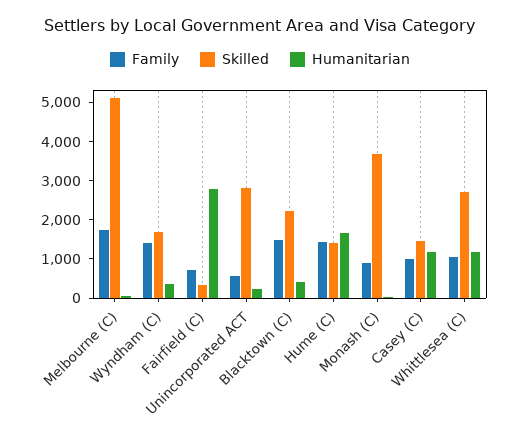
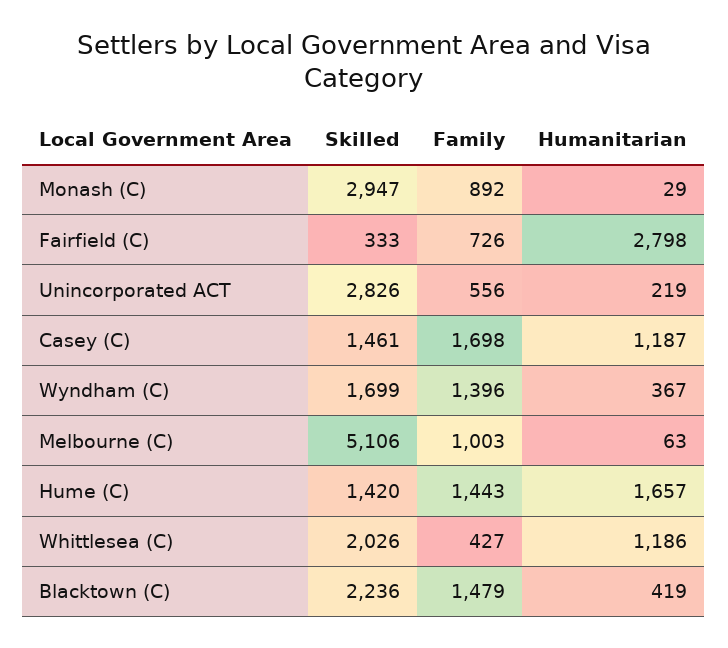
  {
    "Family": {
-     "Melbourne (C)": 1750,
+     "Melbourne (C)": 1003,
      "Wyndham (C)": 1396,
      "Fairfield (C)": 726,
      "Unincorporated ACT": 556,
      "Blacktown (C)": 1479,
      "Hume (C)": 1443,
      "Monash (C)": 892,
-     "Casey (C)": 1000,
+     "Casey (C)": 1698,
-     "Whittlesea (C)": 1000
+     "Whittlesea (C)": 427
    },
    "Skilled": {
      "Melbourne (C)": 5106,
      "Wyndham (C)": 1699,
      "Fairfield (C)": 333,
      "Unincorporated ACT": 2826,
      "Blacktown (C)": 2236,
      "Hume (C)": 1420,
-     "Monash (C)": 3750,
+     "Monash (C)": 2947,
      "Casey (C)": 1461,
-     "Whittlesea (C)": 2750
+     "Whittlesea (C)": 2026
    },
    "Humanitarian": {
      "Melbourne (C)": 63,
      "Wyndham (C)": 367,
      "Fairfield (C)": 2798,
      "Unincorporated ACT": 219,
      "Blacktown (C)": 419,
      "Hume (C)": 1657,
      "Monash (C)": 29,
      "Casey (C)": 1187,
      "Whittlesea (C)": 1186
    }
  }

